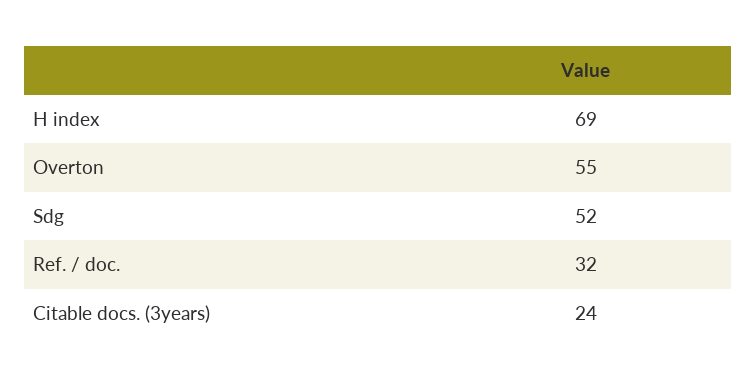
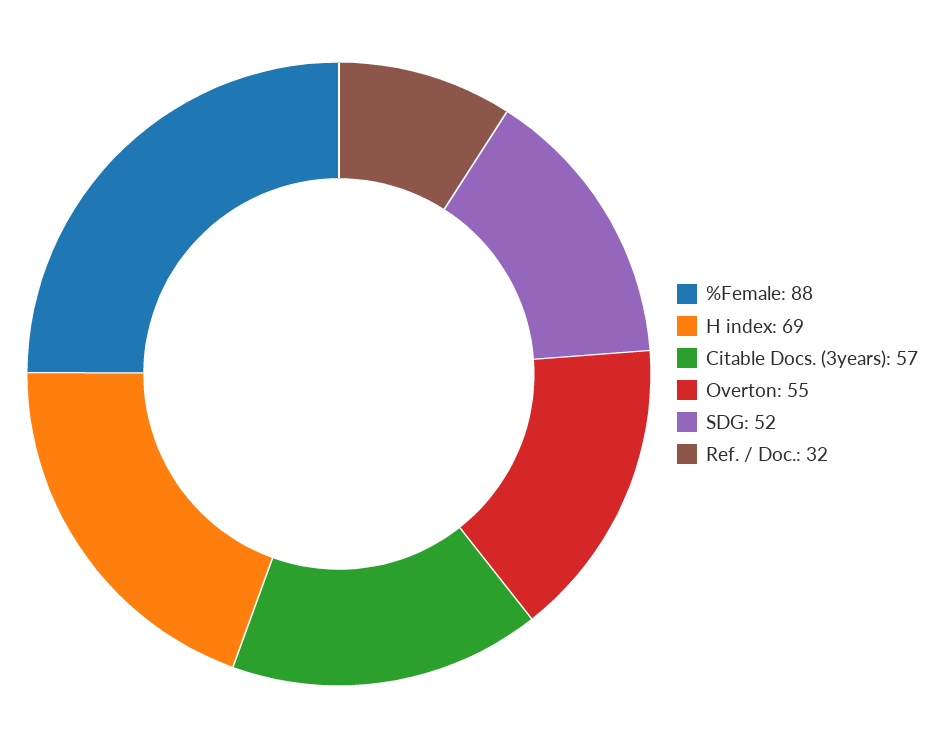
  {
    "H index": 69,
    "Overton": 55,
    "Sdg": 52,
    "Ref. / doc.": 32,
-   "Citable docs. (3years)": 24
+   "Citable docs. (3years)": 57,
+   "%Female": 88
  }

